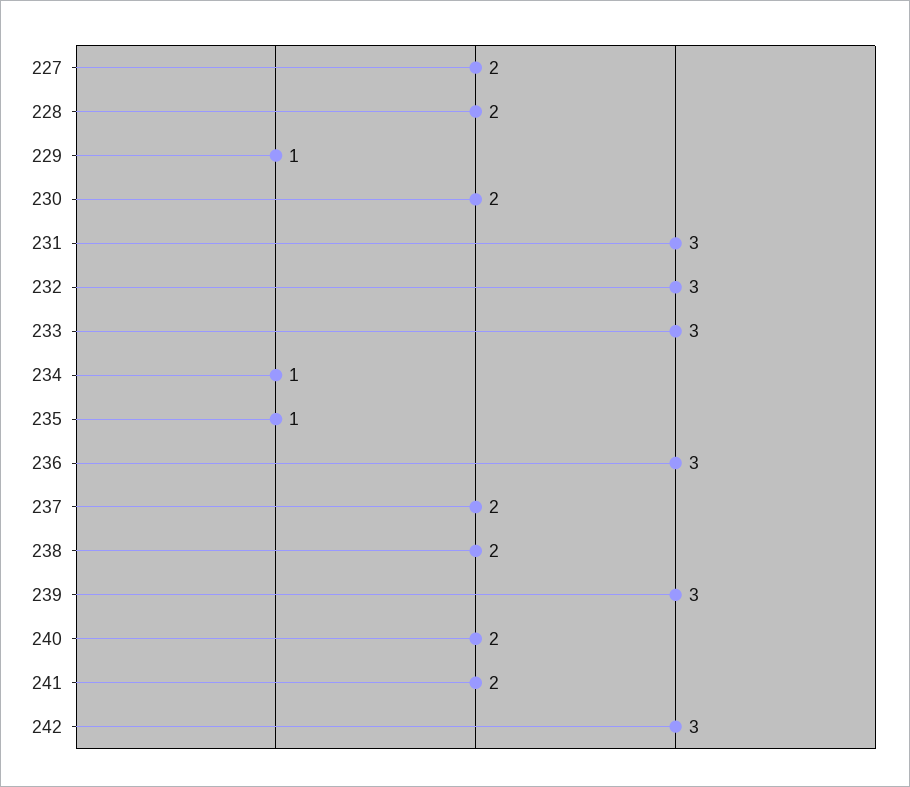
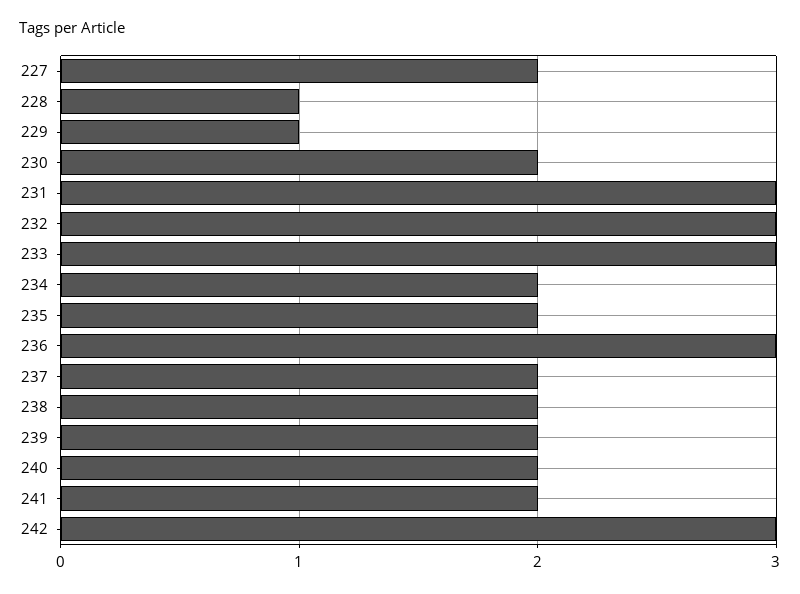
  {
    "227": 2,
-   "228": 2,
+   "228": 1,
    "229": 1,
    "230": 2,
    "231": 3,
    "232": 3,
    "233": 3,
-   "234": 1,
+   "234": 2,
-   "235": 1,
+   "235": 2,
    "236": 3,
    "237": 2,
    "238": 2,
-   "239": 3,
+   "239": 2,
    "240": 2,
    "241": 2,
    "242": 3
  }

